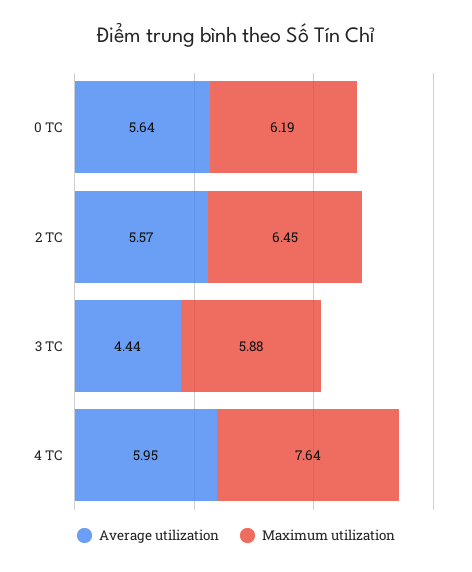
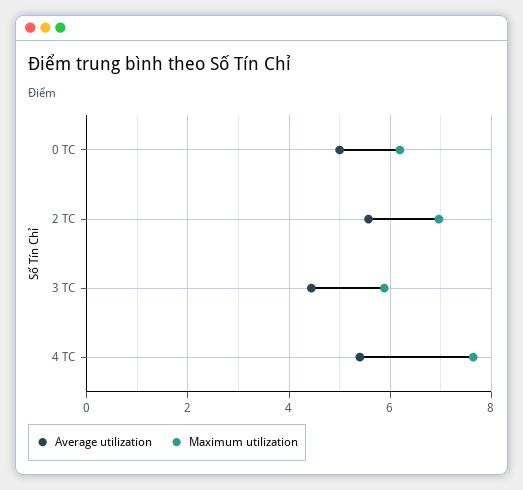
  {
    "Average utilization": {
-     "0 TC": 5.64,
+     "0 TC": 5,
      "2 TC": 5.57,
      "3 TC": 4.44,
-     "4 TC": 5.95
+     "4 TC": 5.4
    },
    "Maximum utilization": {
      "0 TC": 6.19,
-     "2 TC": 6.45,
+     "2 TC": 7,
      "3 TC": 5.88,
      "4 TC": 7.64
    }
  }

